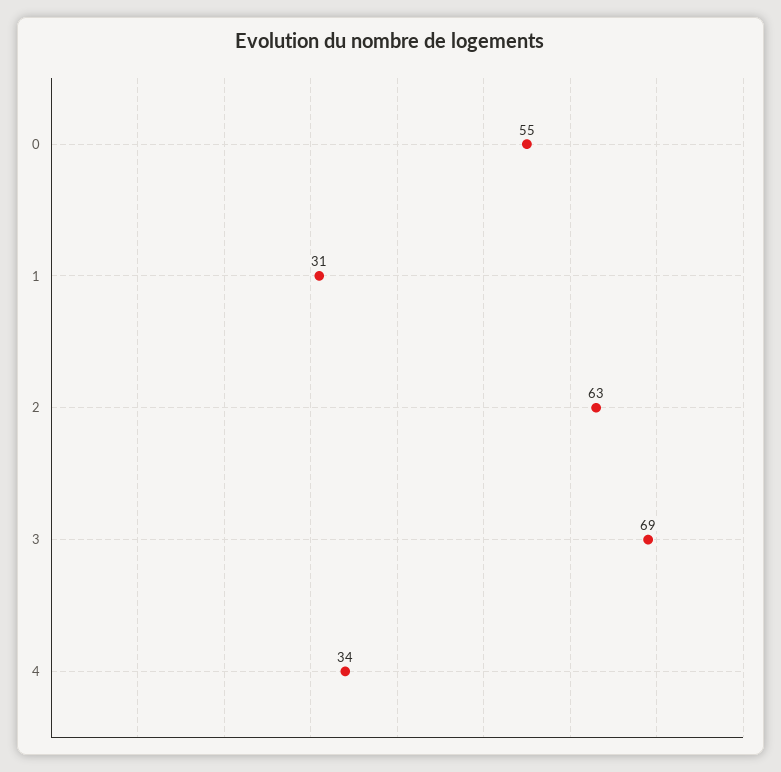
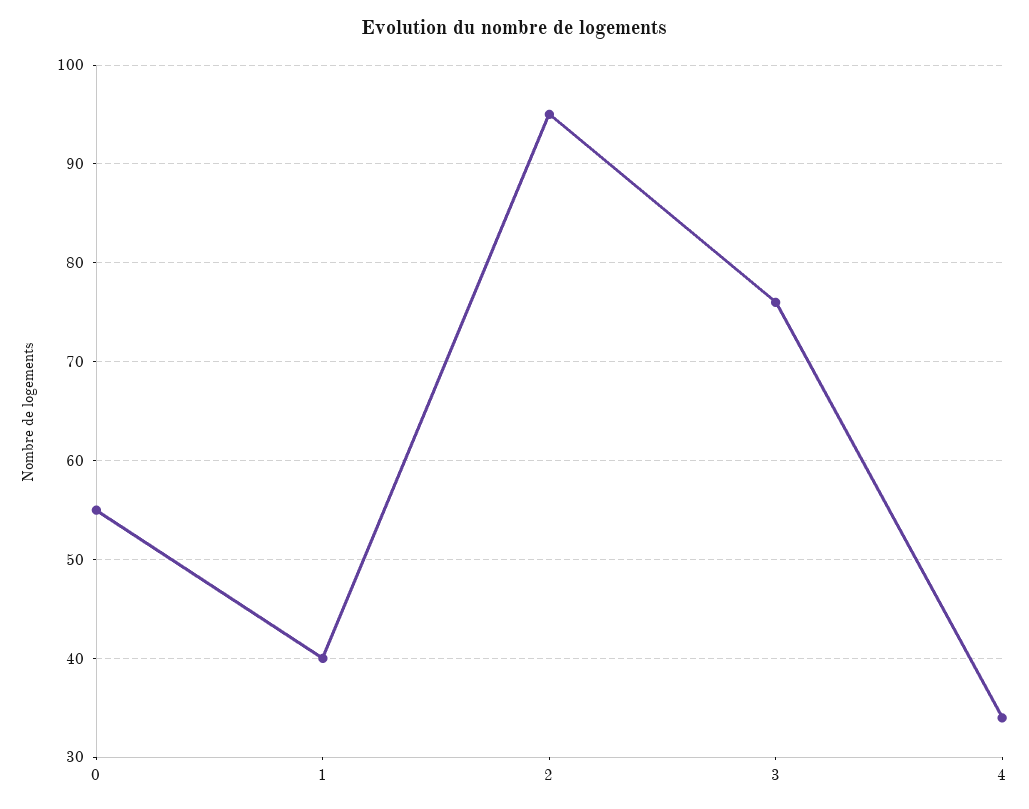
  {
    "0": 55,
-   "1": 31,
+   "1": 40,
-   "2": 63,
+   "2": 95,
-   "3": 69,
+   "3": 76,
    "4": 34
  }

